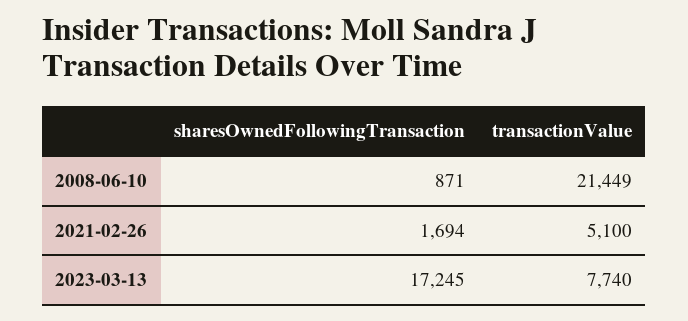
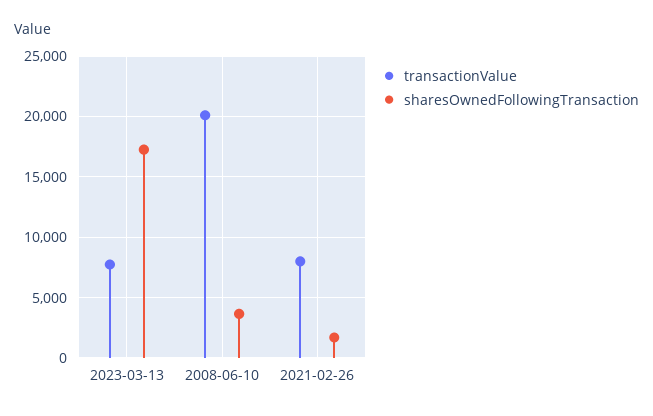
  {
    "sharesOwnedFollowingTransaction": {
-     "2008-06-10": 871,
+     "2008-06-10": 3500,
      "2021-02-26": 1694,
      "2023-03-13": 17245
    },
    "transactionValue": {
-     "2008-06-10": 21449,
+     "2008-06-10": 20000,
-     "2021-02-26": 5100,
+     "2021-02-26": 8000,
      "2023-03-13": 7740
    }
  }

